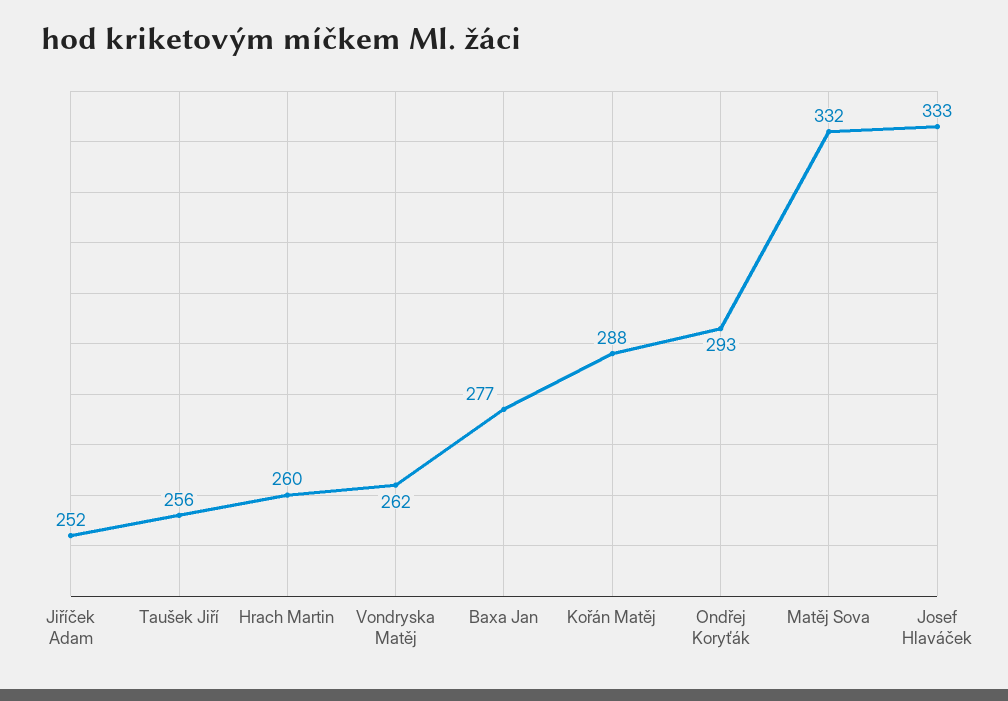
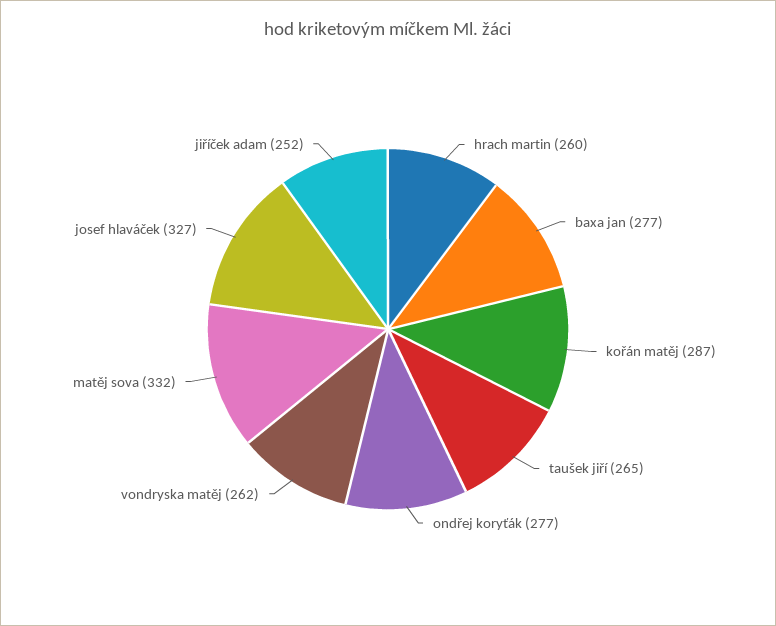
  {
    "Jiříček Adam": 252,
-   "Taušek Jiří": 256,
+   "Taušek Jiří": 265,
    "Hrach Martin": 260,
    "Vondryska Matěj": 262,
    "Baxa Jan": 277,
-   "Kořán Matěj": 288,
+   "Kořán Matěj": 287,
-   "Ondřej Koryťák": 293,
+   "Ondřej Koryťák": 277,
    "Matěj Sova": 332,
-   "Josef Hlaváček": 333
+   "Josef Hlaváček": 327
  }

